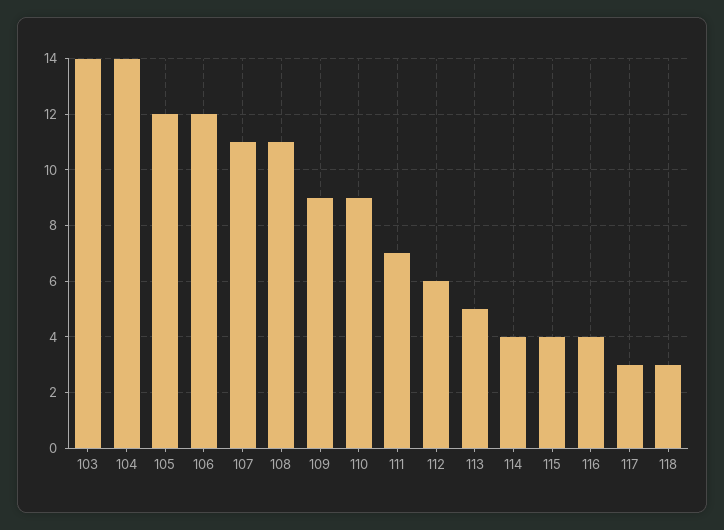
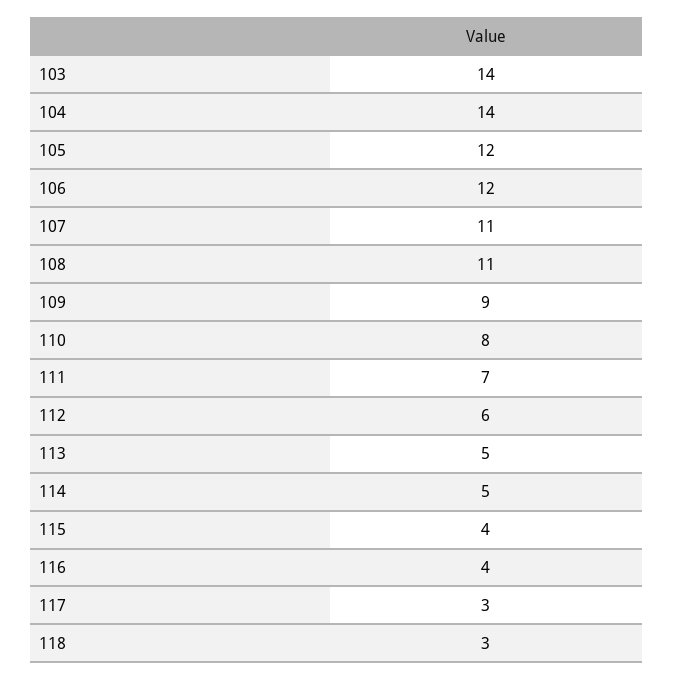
  {
    "103": 14,
    "104": 14,
    "105": 12,
    "106": 12,
    "107": 11,
    "108": 11,
    "109": 9,
-   "110": 9,
+   "110": 8,
    "111": 7,
    "112": 6,
    "113": 5,
-   "114": 4,
+   "114": 5,
    "115": 4,
    "116": 4,
    "117": 3,
    "118": 3
  }

